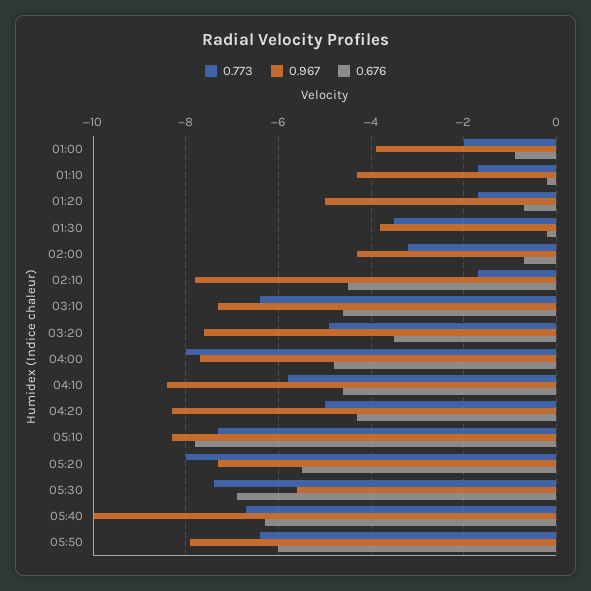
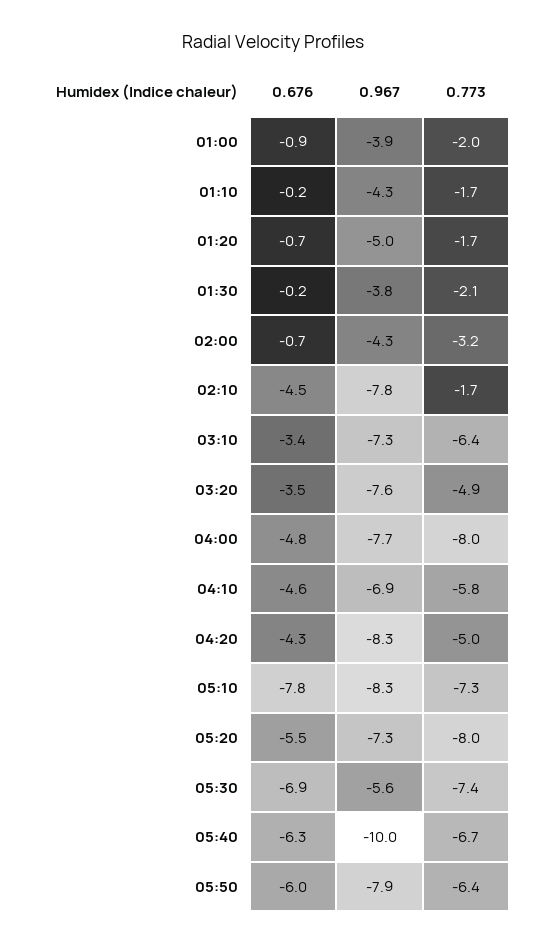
  {
    "0.773": {
      "01:00": -2,
      "01:10": -1.7,
      "01:20": -1.7,
-     "01:30": -3.5,
+     "01:30": -2.1,
      "02:00": -3.2,
      "02:10": -1.7,
      "03:10": -6.4,
      "03:20": -4.9,
      "04:00": -8,
      "04:10": -5.8,
      "04:20": -5,
      "05:10": -7.3,
      "05:20": -8,
      "05:30": -7.4,
      "05:40": -6.7,
      "05:50": -6.4
    },
    "0.967": {
      "01:00": -3.9,
      "01:10": -4.3,
      "01:20": -5,
      "01:30": -3.8,
      "02:00": -4.3,
      "02:10": -7.8,
      "03:10": -7.3,
      "03:20": -7.6,
      "04:00": -7.7,
-     "04:10": -8.5,
+     "04:10": -6.9,
      "04:20": -8.3,
      "05:10": -8.3,
      "05:20": -7.3,
      "05:30": -5.6,
      "05:40": -10,
      "05:50": -7.9
    },
    "0.676": {
      "01:00": -0.9,
      "01:10": -0.2,
      "01:20": -0.7,
      "01:30": -0.2,
      "02:00": -0.7,
      "02:10": -4.5,
-     "03:10": -4.5,
+     "03:10": -3.4,
      "03:20": -3.5,
      "04:00": -4.8,
      "04:10": -4.6,
      "04:20": -4.3,
      "05:10": -7.8,
      "05:20": -5.5,
      "05:30": -6.9,
      "05:40": -6.3,
      "05:50": -6
    }
  }

